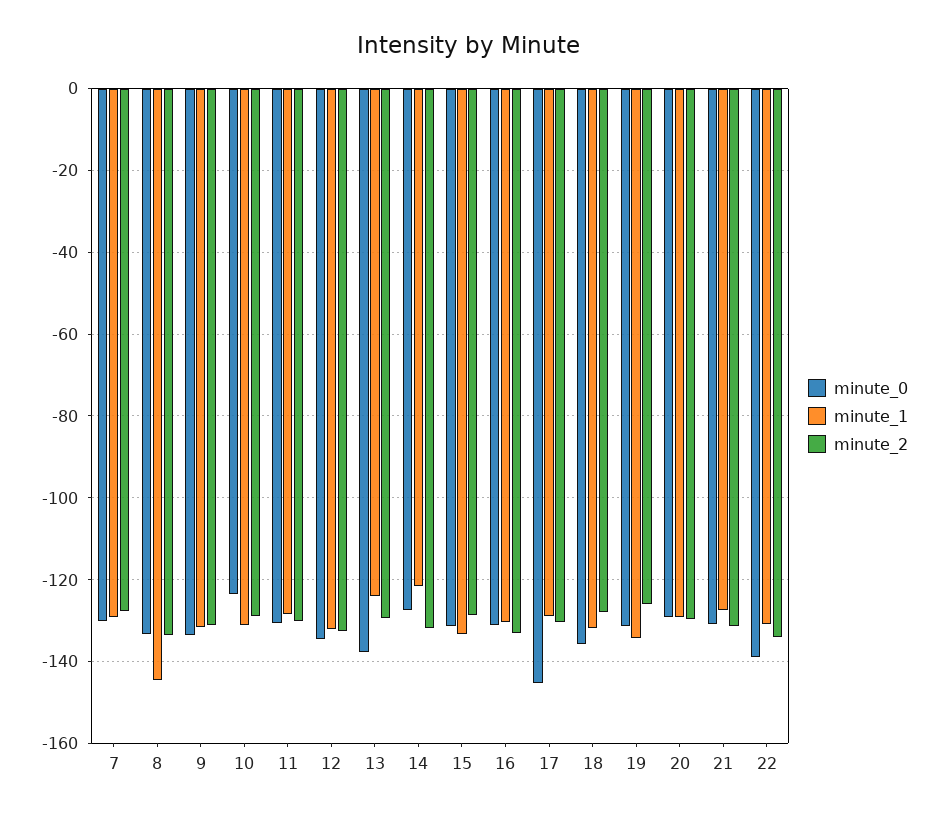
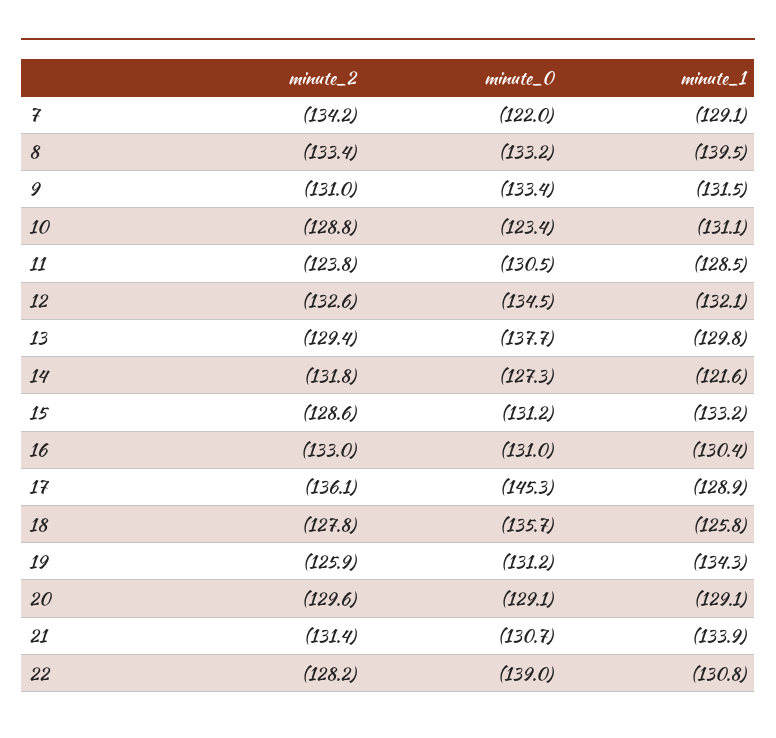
  {
    "minute_0": {
-     "7": -130,
+     "7": -122,
      "8": -133.2,
      "9": -133.4,
      "10": -123.4,
      "11": -130.5,
      "12": -134.5,
      "13": -137.7,
      "14": -127.3,
      "15": -131.2,
      "16": -131,
      "17": -145.3,
      "18": -135.7,
      "19": -131.2,
      "20": -129.1,
      "21": -130.7,
      "22": -139
    },
    "minute_1": {
      "7": -129.1,
-     "8": -144,
+     "8": -139.5,
      "9": -131.5,
      "10": -131.1,
      "11": -128.5,
      "12": -132.1,
-     "13": -124,
+     "13": -129.8,
      "14": -121.6,
      "15": -133.2,
      "16": -130.4,
      "17": -128.9,
-     "18": -132,
+     "18": -125.8,
      "19": -134.3,
      "20": -129.1,
-     "21": -128,
+     "21": -133.9,
      "22": -130.8
    },
    "minute_2": {
-     "7": -128,
+     "7": -134.2,
      "8": -133.4,
      "9": -131,
      "10": -128.8,
-     "11": -130,
+     "11": -123.8,
      "12": -132.6,
      "13": -129.4,
      "14": -131.8,
      "15": -128.6,
      "16": -133,
-     "17": -130,
+     "17": -136.1,
      "18": -127.8,
      "19": -125.9,
      "20": -129.6,
      "21": -131.4,
-     "22": -134
+     "22": -128.2
    }
  }

